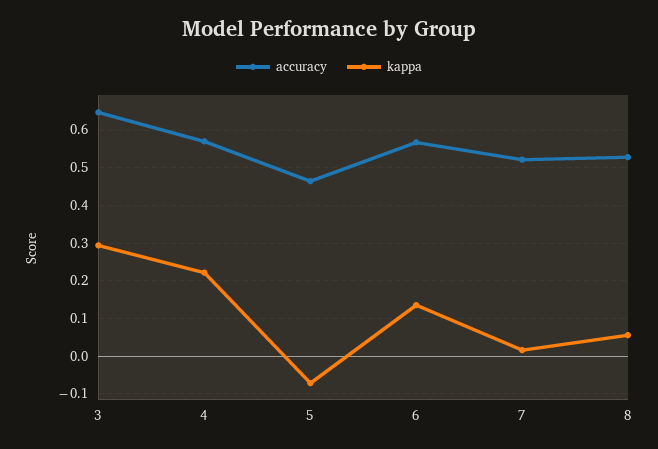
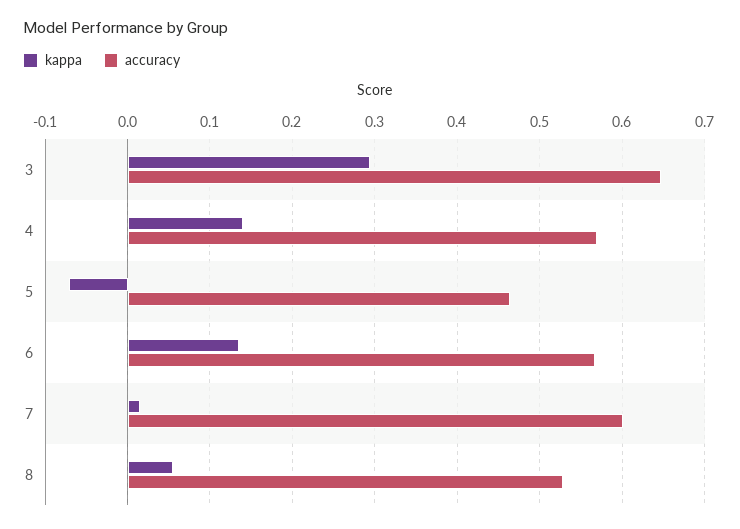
  {
    "accuracy": {
      "3": 0.65,
      "4": 0.57,
      "5": 0.46,
      "6": 0.57,
-     "7": 0.52,
+     "7": 0.6,
      "8": 0.53
    },
    "kappa": {
      "3": 0.29,
-     "4": 0.22,
+     "4": 0.14,
      "5": -0.07,
      "6": 0.14,
      "7": 0.02,
      "8": 0.06
    }
  }

